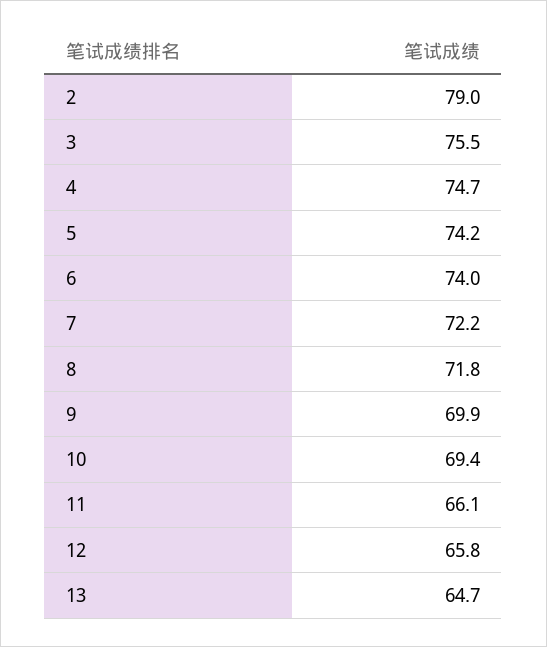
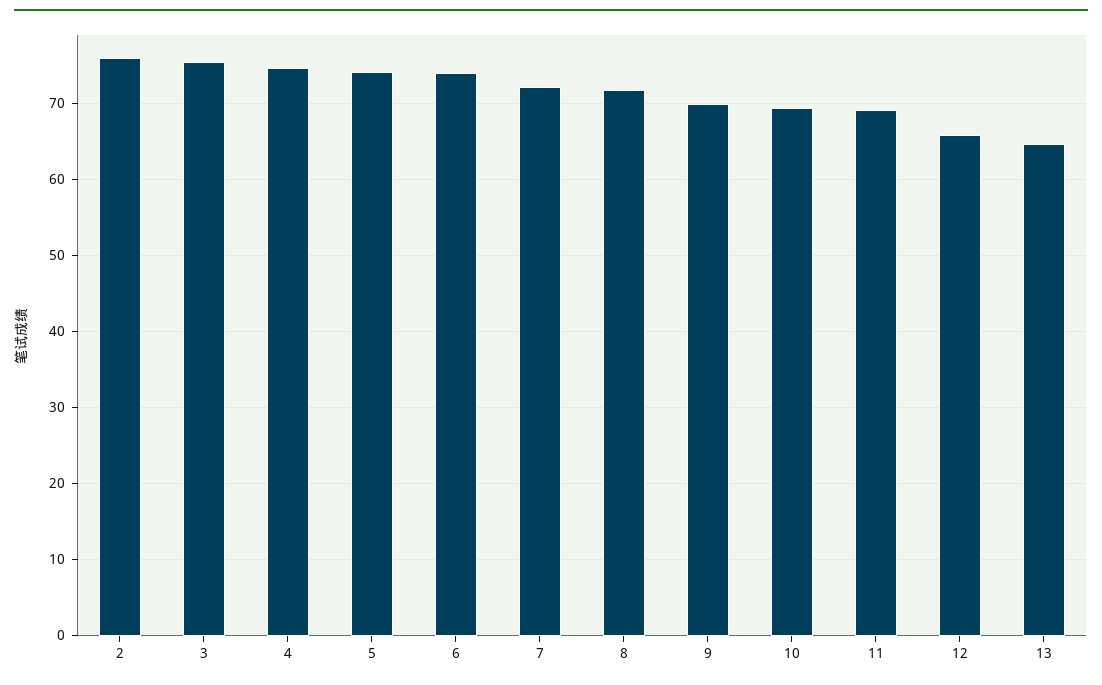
  {
-   "2": 79,
+   "2": 76,
    "3": 75.5,
    "4": 74.7,
    "5": 74.2,
    "6": 74,
    "7": 72.2,
    "8": 71.8,
    "9": 69.9,
    "10": 69.4,
-   "11": 66.1,
+   "11": 69,
    "12": 65.8,
    "13": 64.7
  }

